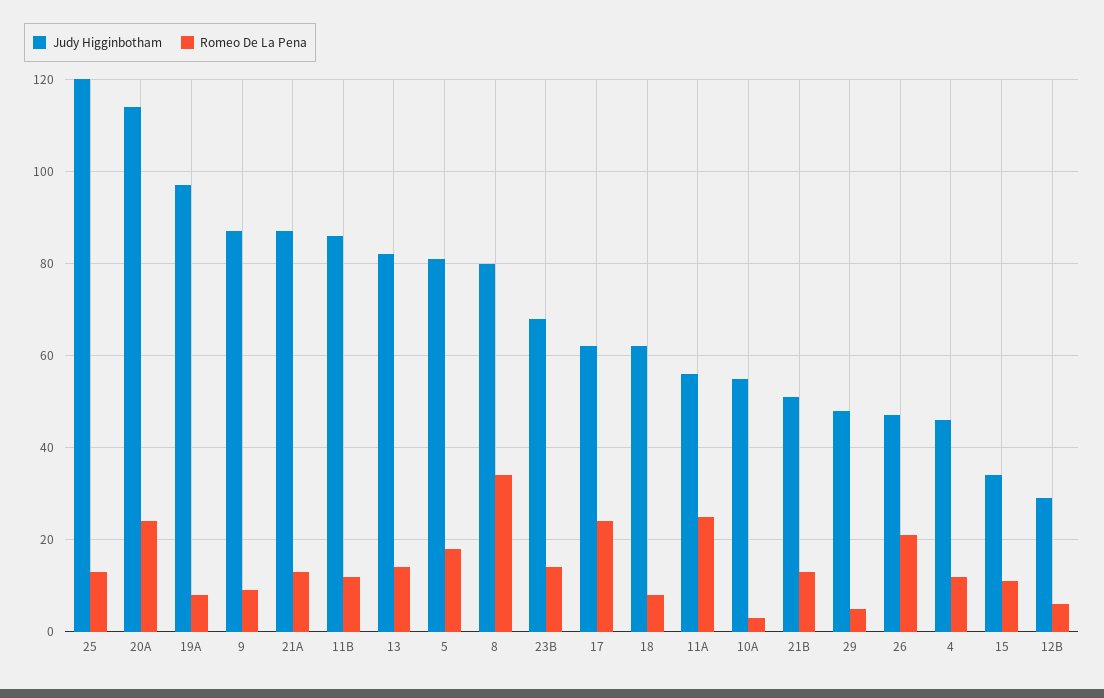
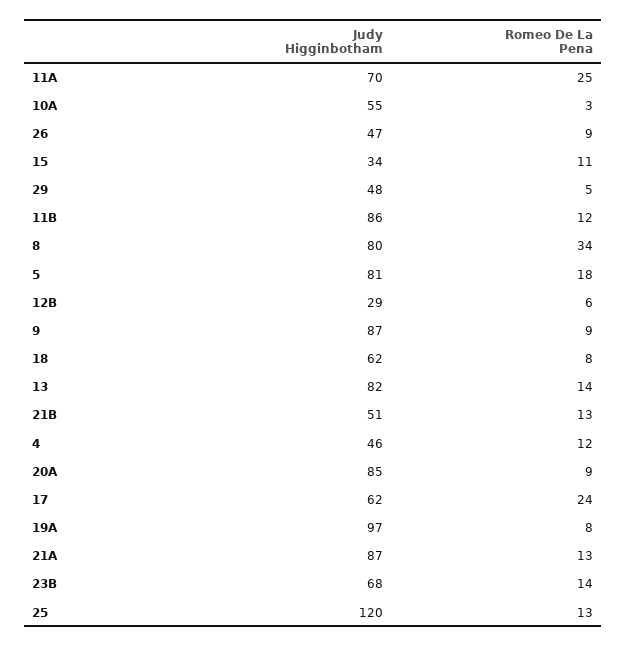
  {
    "Judy Higginbotham": {
      "25": 120,
-     "20A": 115,
+     "20A": 85,
      "19A": 97,
      "9": 87,
      "21A": 87,
      "11B": 86,
      "13": 82,
      "5": 81,
      "8": 80,
      "23B": 68,
      "17": 62,
      "18": 62,
-     "11A": 55,
+     "11A": 70,
      "10A": 55,
      "21B": 51,
      "29": 48,
      "26": 47,
      "4": 46,
      "15": 34,
      "12B": 29
    },
    "Romeo De La Pena": {
      "25": 13,
-     "20A": 25,
+     "20A": 9,
      "19A": 8,
      "9": 9,
      "21A": 13,
      "11B": 12,
      "13": 14,
      "5": 18,
      "8": 34,
      "23B": 14,
      "17": 24,
      "18": 8,
      "11A": 25,
      "10A": 3,
      "21B": 13,
      "29": 5,
-     "26": 20,
+     "26": 9,
      "4": 12,
      "15": 11,
      "12B": 6
    }
  }

